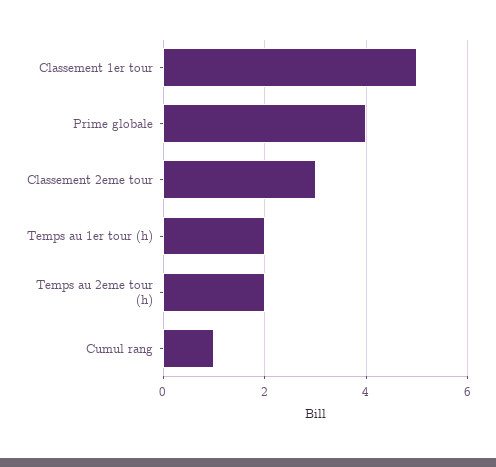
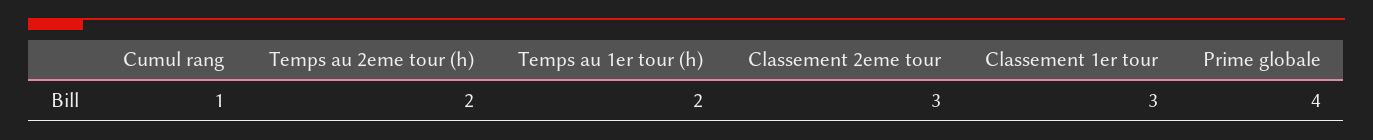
  {
-   "Classement 1er tour": 5,
+   "Classement 1er tour": 3,
    "Prime globale": 4,
    "Classement 2eme tour": 3,
    "Temps au 1er tour (h)": 2,
    "Temps au 2eme tour (h)": 2,
    "Cumul rang": 1
  }

